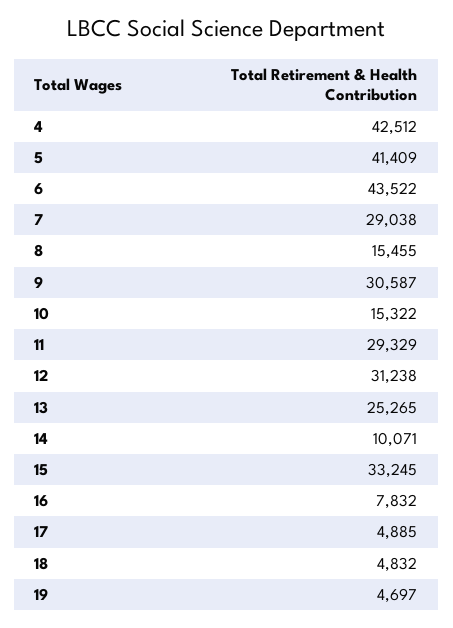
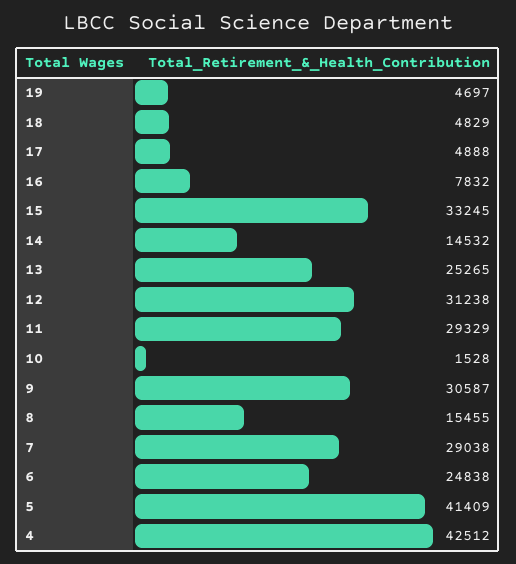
  {
    "4": 42512,
    "5": 41409,
-   "6": 43522,
+   "6": 24838,
    "7": 29038,
    "8": 15455,
    "9": 30587,
-   "10": 15322,
+   "10": 1528,
    "11": 29329,
    "12": 31238,
    "13": 25265,
-   "14": 10071,
+   "14": 14532,
    "15": 33245,
    "16": 7832,
-   "17": 4885,
+   "17": 4888,
-   "18": 4832,
+   "18": 4829,
    "19": 4697
  }

